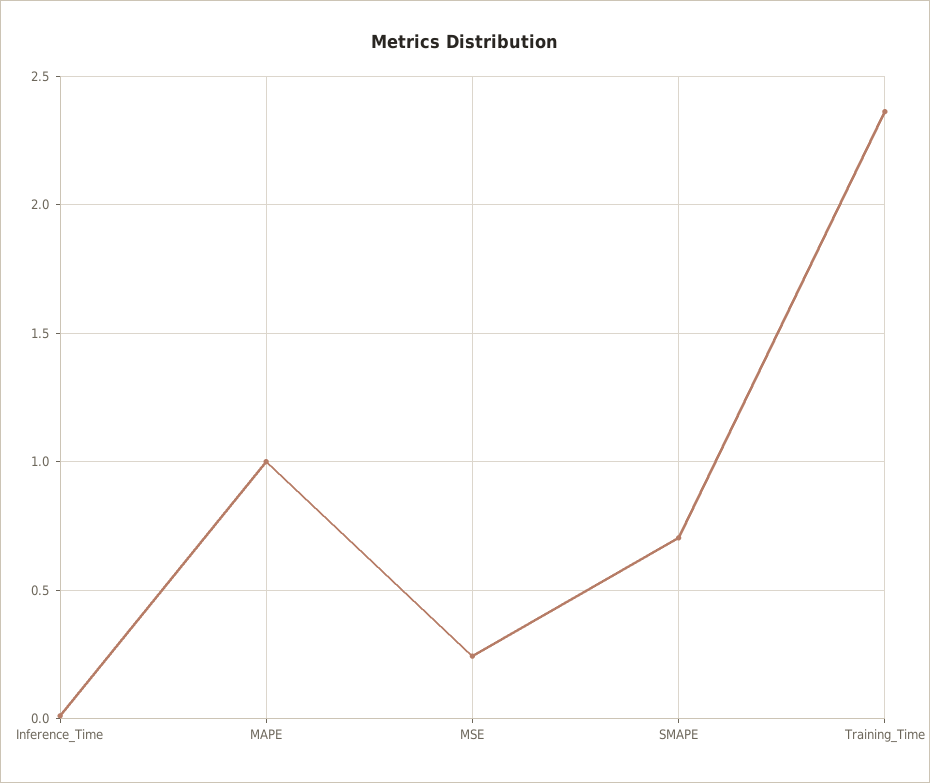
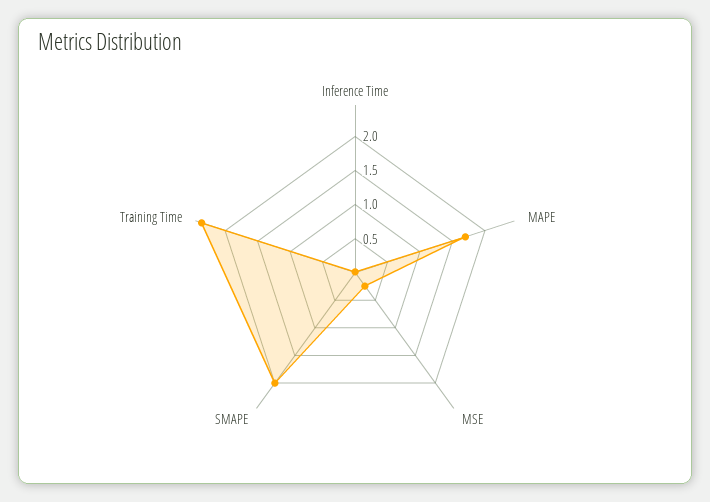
  {
    "Inference_Time": 0,
-   "MAPE": 1,
+   "MAPE": 1.75,
    "MSE": 0.25,
-   "SMAPE": 0.7,
+   "SMAPE": 2,
    "Training_Time": 2.35
  }

